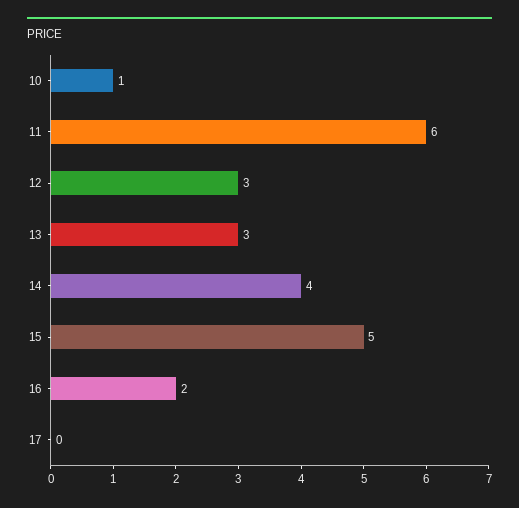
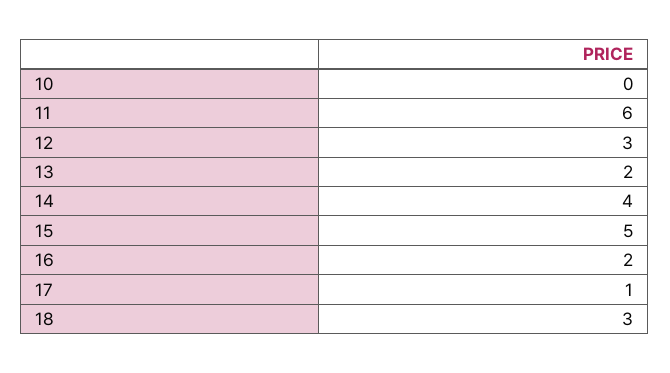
  {
-   "10": 1,
+   "10": 0,
    "11": 6,
    "12": 3,
-   "13": 3,
+   "13": 2,
    "14": 4,
    "15": 5,
    "16": 2,
-   "17": 0
+   "17": 1,
+   "18": 3
  }

